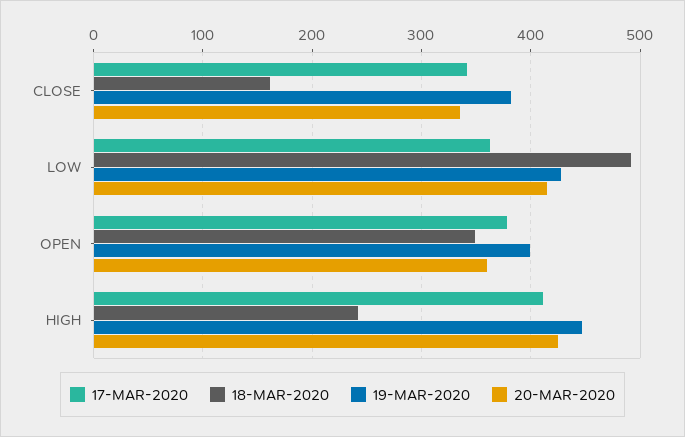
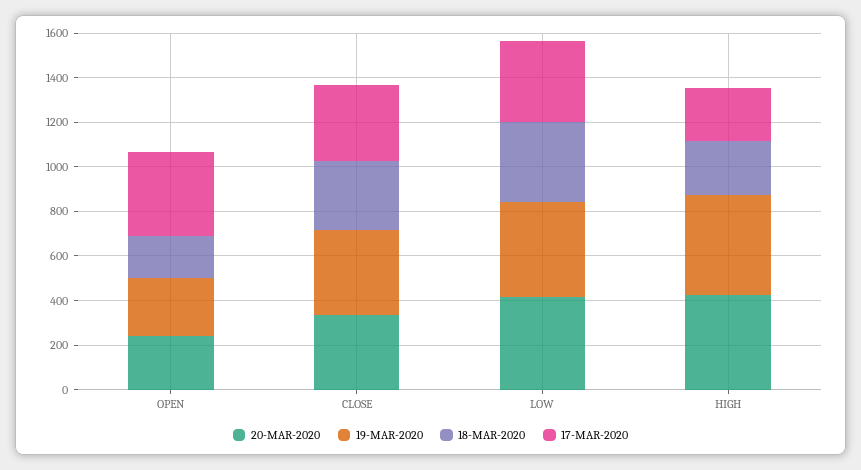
  {
    "17-MAR-2020": {
      "CLOSE": 340,
      "LOW": 360,
      "OPEN": 380,
-     "HIGH": 410
+     "HIGH": 250
    },
    "18-MAR-2020": {
-     "CLOSE": 160,
+     "CLOSE": 300,
-     "LOW": 490,
+     "LOW": 350,
-     "OPEN": 350,
+     "OPEN": 200,
      "HIGH": 240
    },
    "19-MAR-2020": {
      "CLOSE": 380,
      "LOW": 430,
-     "OPEN": 400,
+     "OPEN": 250,
      "HIGH": 450
    },
    "20-MAR-2020": {
      "CLOSE": 340,
      "LOW": 420,
-     "OPEN": 360,
+     "OPEN": 250,
      "HIGH": 430
    }
  }

